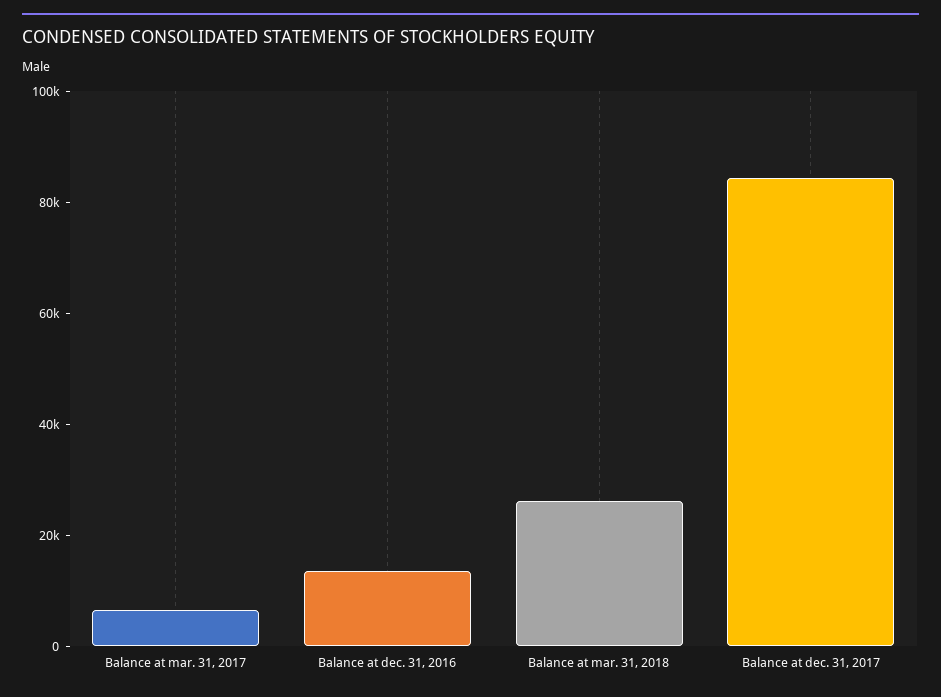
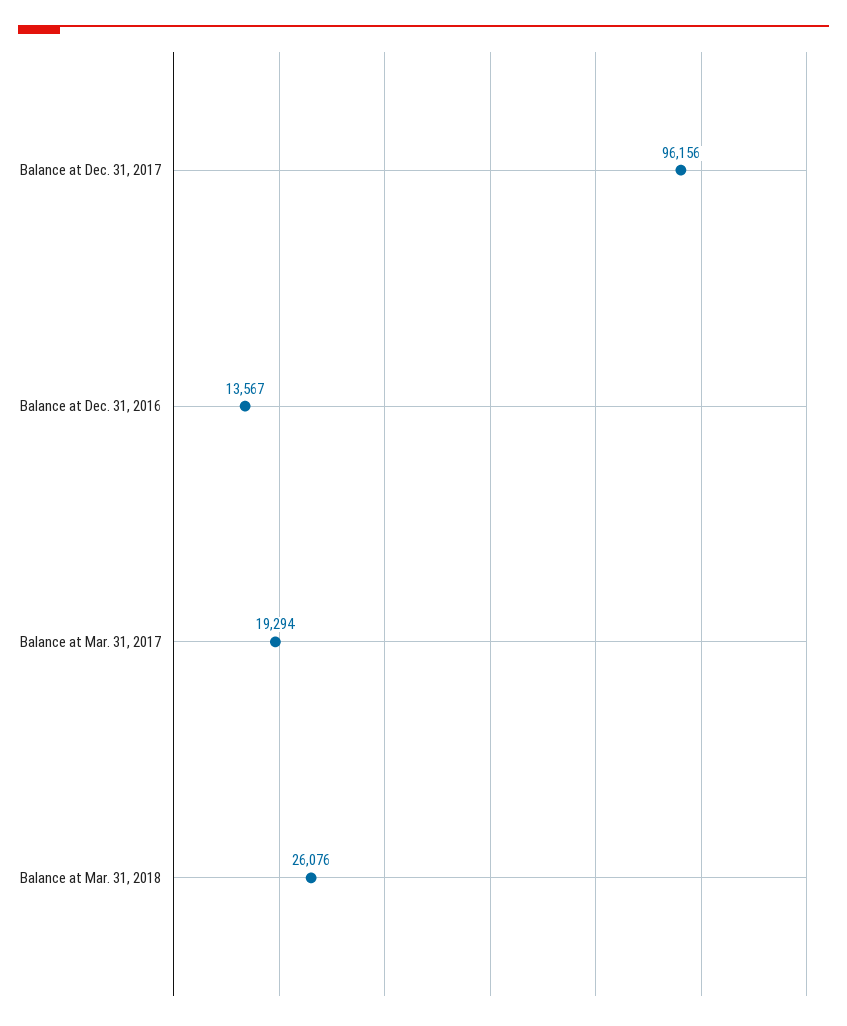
  {
-   "Balance at mar. 31, 2017": 5000,
+   "Balance at mar. 31, 2017": 19294,
    "Balance at dec. 31, 2016": 13567,
    "Balance at mar. 31, 2018": 26076,
-   "Balance at dec. 31, 2017": 85000
+   "Balance at dec. 31, 2017": 96156
  }

